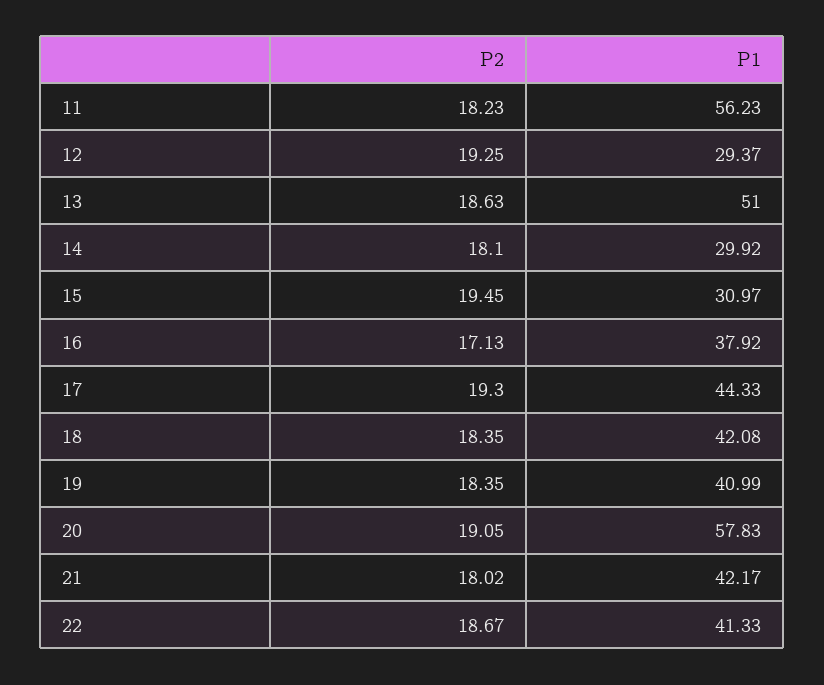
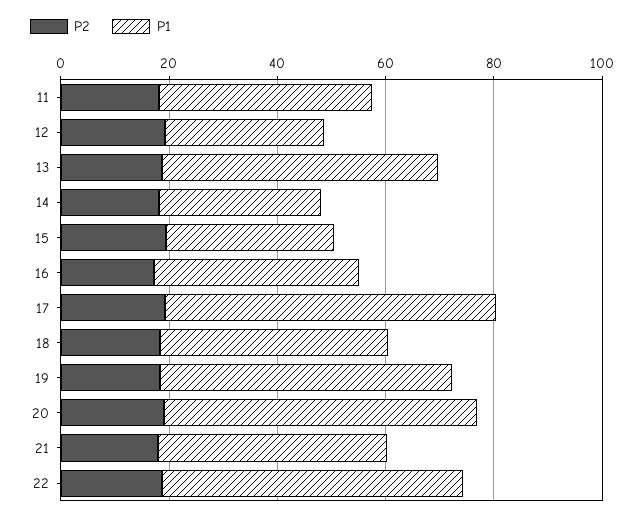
  {
    "P2": {
      "11": 18.23,
      "12": 19.25,
      "13": 18.63,
      "14": 18.1,
      "15": 19.45,
      "16": 17.13,
      "17": 19.3,
      "18": 18.35,
      "19": 18.35,
      "20": 19.05,
      "21": 18.02,
      "22": 18.67
    },
    "P1": {
-     "11": 56.23,
+     "11": 40,
      "12": 29.37,
      "13": 51,
      "14": 29.92,
      "15": 30.97,
      "16": 37.92,
-     "17": 44.33,
+     "17": 60,
      "18": 42.08,
-     "19": 40.99,
+     "19": 55,
      "20": 57.83,
      "21": 42.17,
-     "22": 41.33
+     "22": 55
    }
  }

